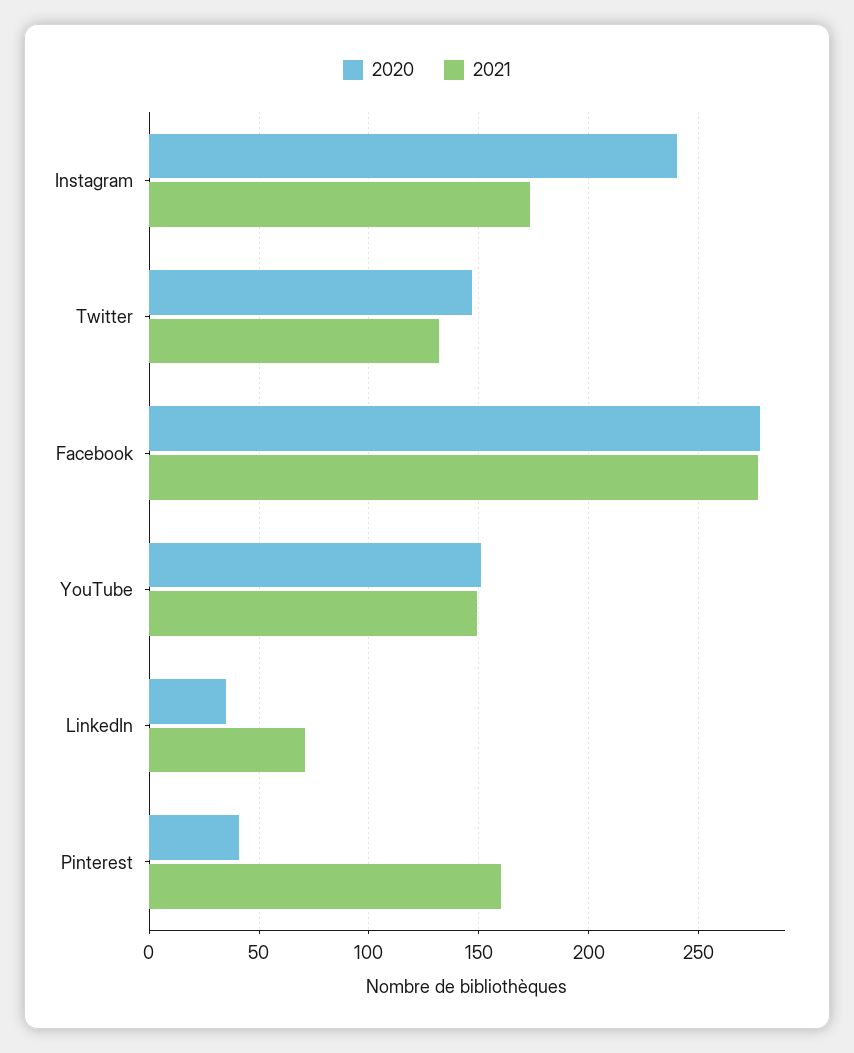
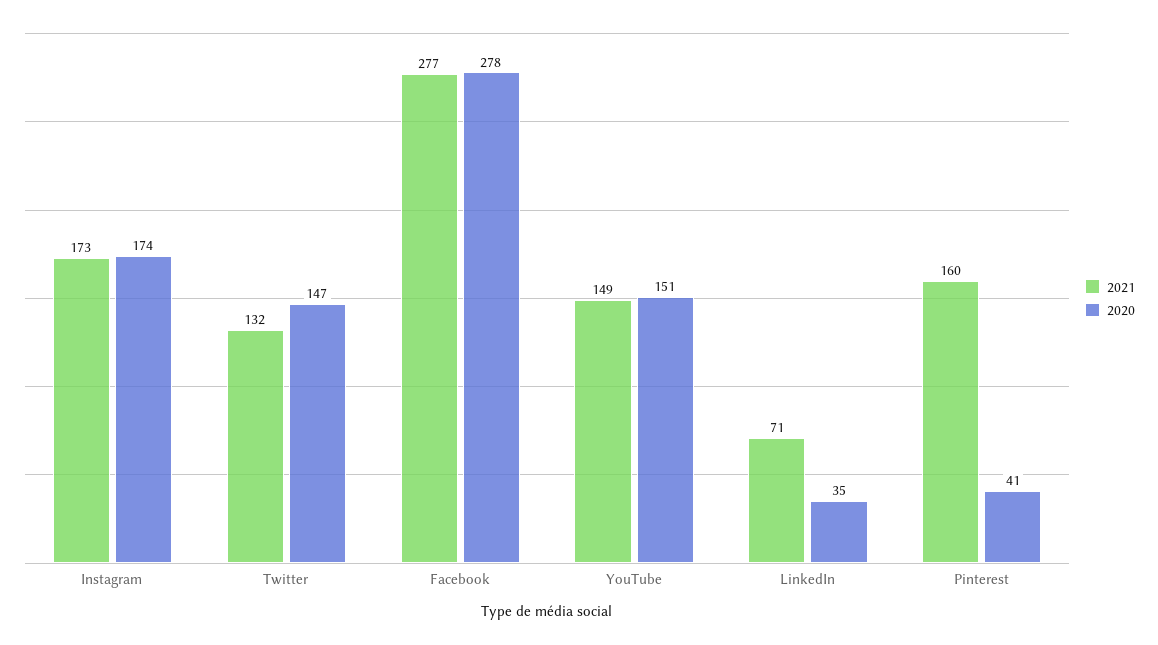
  {
    "2020": {
-     "Instagram": 240,
+     "Instagram": 174,
      "Twitter": 147,
      "Facebook": 278,
      "YouTube": 151,
      "LinkedIn": 35,
      "Pinterest": 41
    },
    "2021": {
      "Instagram": 173,
      "Twitter": 132,
      "Facebook": 277,
      "YouTube": 149,
      "LinkedIn": 71,
      "Pinterest": 160
    }
  }

